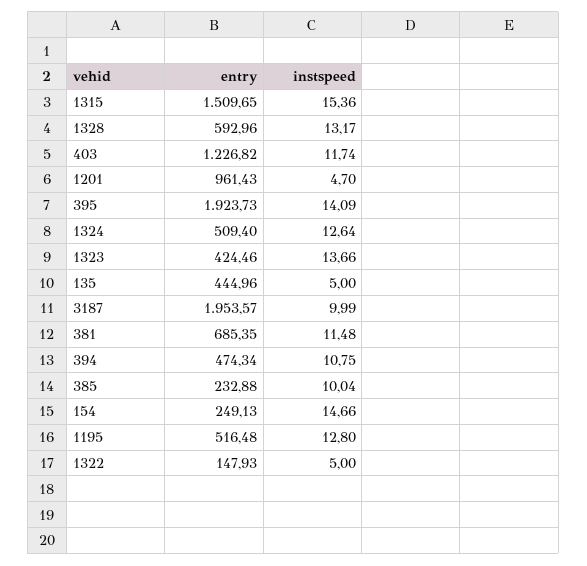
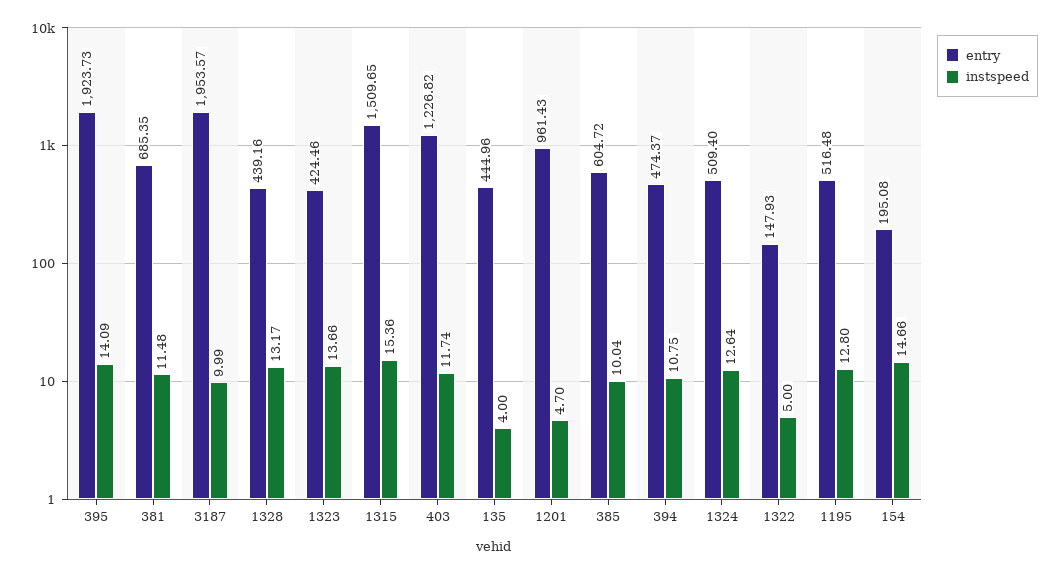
  {
    "entry": {
      "1315": 1509.65,
-     "1328": 592.96,
+     "1328": 439.16,
      "403": 1226.82,
      "1201": 961.43,
      "395": 1923.73,
      "1324": 509.4,
      "1323": 424.46,
      "135": 444.96,
      "3187": 1953.57,
      "381": 685.35,
-     "394": 474.34,
+     "394": 474.37,
-     "385": 232.88,
+     "385": 604.72,
-     "154": 249.13,
+     "154": 195.08,
      "1195": 516.48,
      "1322": 147.93
    },
    "instspeed": {
      "1315": 15.36,
      "1328": 13.17,
      "403": 11.74,
      "1201": 4.7,
      "395": 14.09,
      "1324": 12.64,
      "1323": 13.66,
-     "135": 5,
+     "135": 4,
      "3187": 9.99,
      "381": 11.48,
      "394": 10.75,
      "385": 10.04,
      "154": 14.66,
      "1195": 12.8,
      "1322": 5
    }
  }

